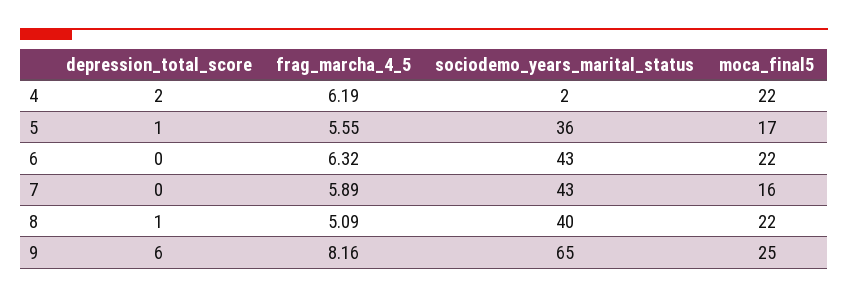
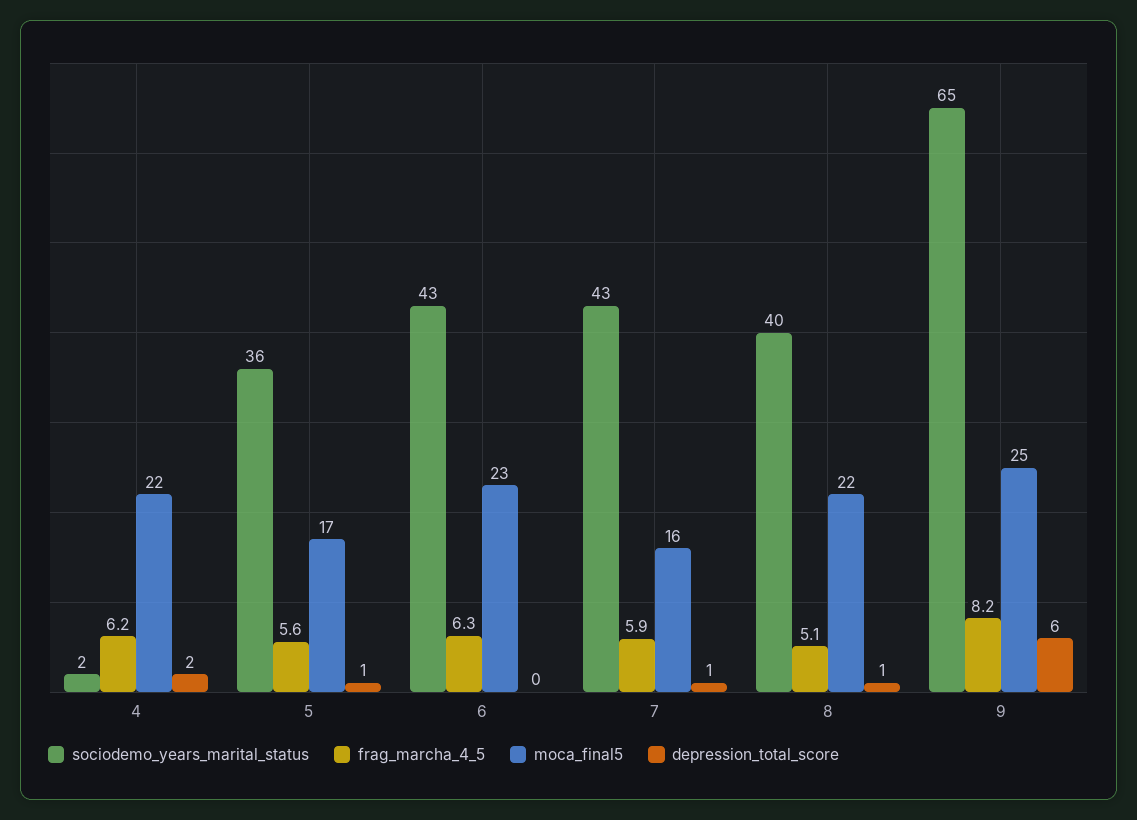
  {
    "depression_total_score": {
      "4": 2,
      "5": 1,
      "6": 0,
-     "7": 0,
+     "7": 1,
      "8": 1,
      "9": 6
    },
    "frag_marcha_4_5": {
      "4": 6.19,
      "5": 5.55,
      "6": 6.32,
      "7": 5.89,
      "8": 5.09,
      "9": 8.16
    },
    "sociodemo_years_marital_status": {
      "4": 2,
      "5": 36,
      "6": 43,
      "7": 43,
      "8": 40,
      "9": 65
    },
    "moca_final5": {
      "4": 22,
      "5": 17,
-     "6": 22,
+     "6": 23,
      "7": 16,
      "8": 22,
      "9": 25
    }
  }

